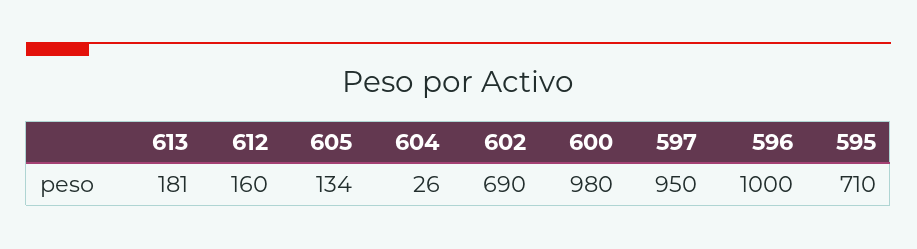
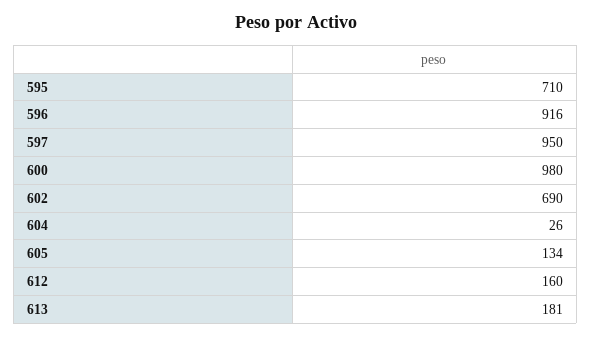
  {
    "613": 181,
    "612": 160,
    "605": 134,
    "604": 26,
    "602": 690,
    "600": 980,
    "597": 950,
-   "596": 1000,
+   "596": 916,
    "595": 710
  }

